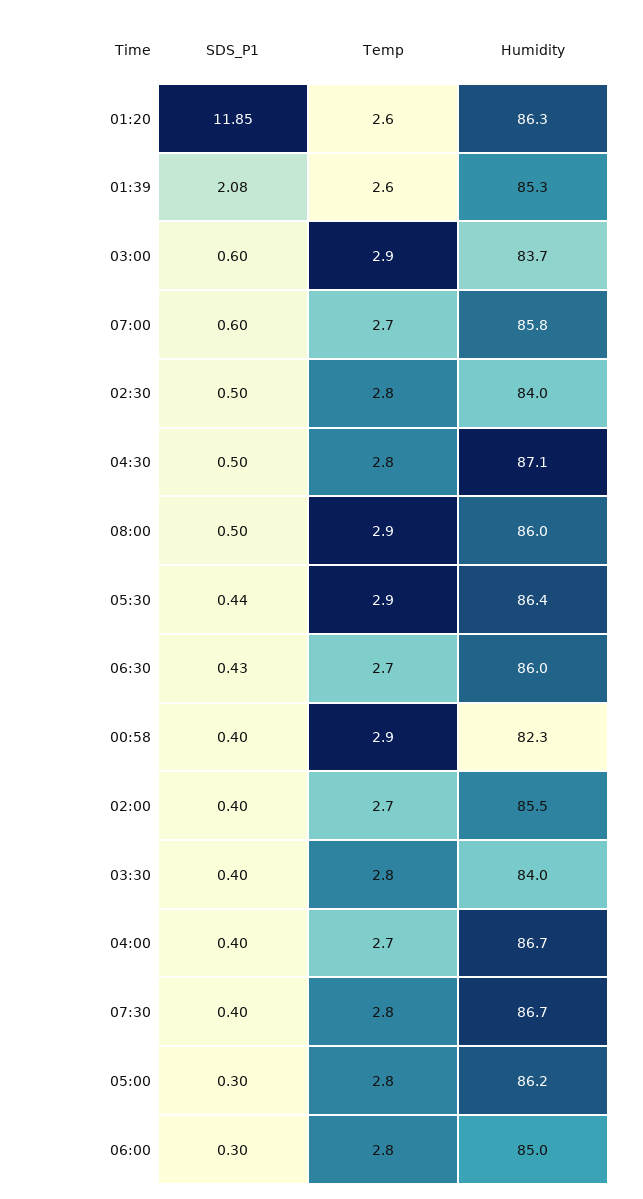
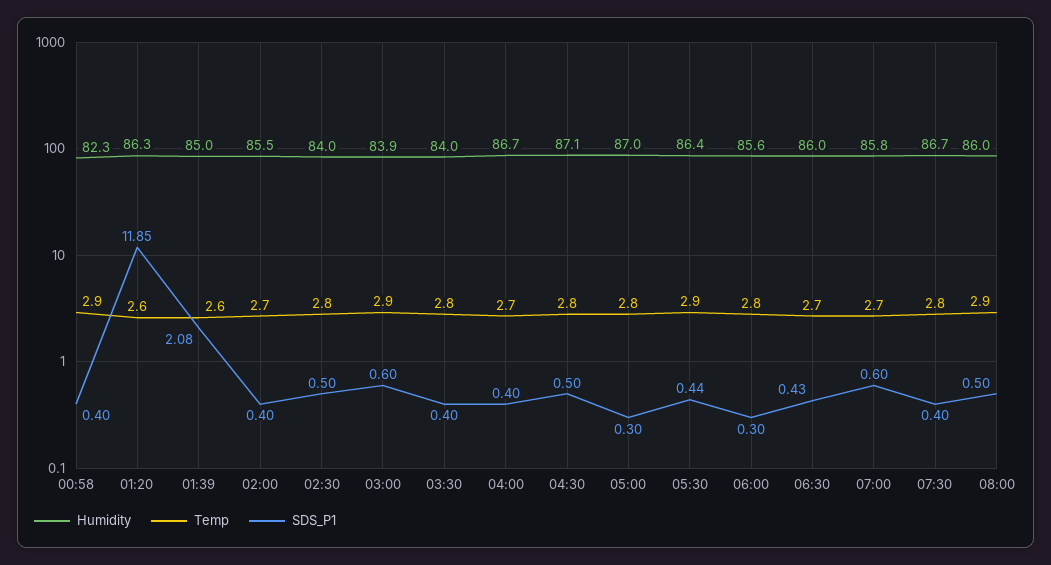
  {
    "SDS_P1": {
      "01:20": 11.85,
      "01:39": 2.08,
      "03:00": 0.6,
      "07:00": 0.6,
      "02:30": 0.5,
      "04:30": 0.5,
      "08:00": 0.5,
      "05:30": 0.44,
      "06:30": 0.43,
      "00:58": 0.4,
      "02:00": 0.4,
      "03:30": 0.4,
      "04:00": 0.4,
      "07:30": 0.4,
      "05:00": 0.3,
      "06:00": 0.3
    },
    "Temp": {
      "01:20": 2.6,
      "01:39": 2.6,
      "03:00": 2.9,
      "07:00": 2.7,
      "02:30": 2.8,
      "04:30": 2.8,
      "08:00": 2.9,
      "05:30": 2.9,
      "06:30": 2.7,
      "00:58": 2.9,
      "02:00": 2.7,
      "03:30": 2.8,
      "04:00": 2.7,
      "07:30": 2.8,
      "05:00": 2.8,
      "06:00": 2.8
    },
    "Humidity": {
      "01:20": 86.3,
-     "01:39": 85.3,
+     "01:39": 85,
-     "03:00": 83.7,
+     "03:00": 83.9,
      "07:00": 85.8,
      "02:30": 84,
      "04:30": 87.1,
      "08:00": 86,
      "05:30": 86.4,
      "06:30": 86,
      "00:58": 82.3,
      "02:00": 85.5,
      "03:30": 84,
      "04:00": 86.7,
      "07:30": 86.7,
-     "05:00": 86.2,
+     "05:00": 87,
-     "06:00": 85
+     "06:00": 85.6
    }
  }

